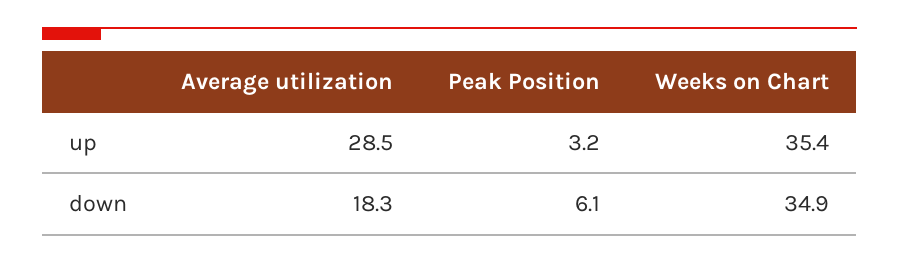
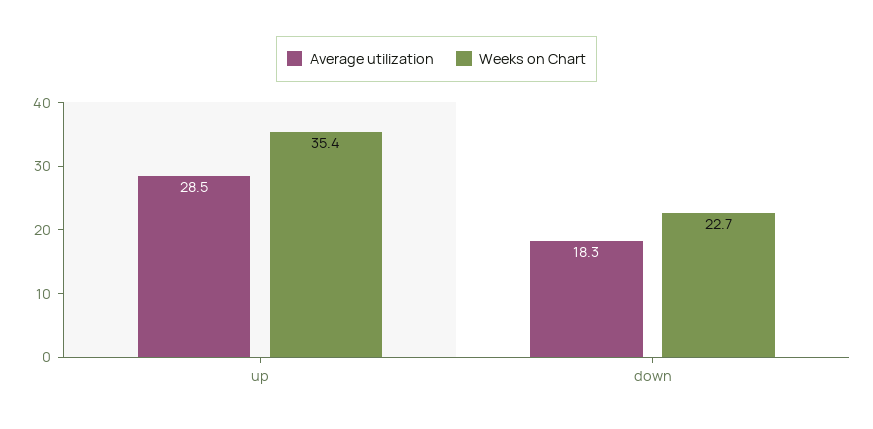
  {
    "Average utilization": {
      "up": 28.5,
      "down": 18.3
    },
-   "Peak Position": {
-     "up": 3.2,
-     "down": 6.1
-   },
    "Weeks on Chart": {
      "up": 35.4,
-     "down": 34.9
+     "down": 22.7
    }
  }

